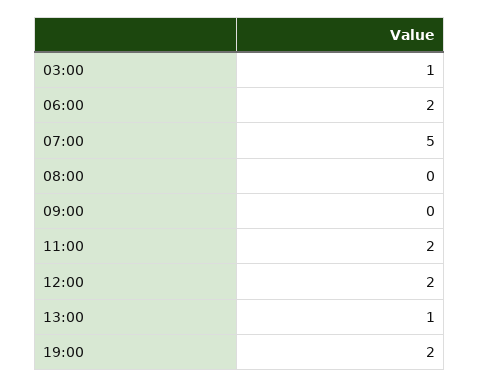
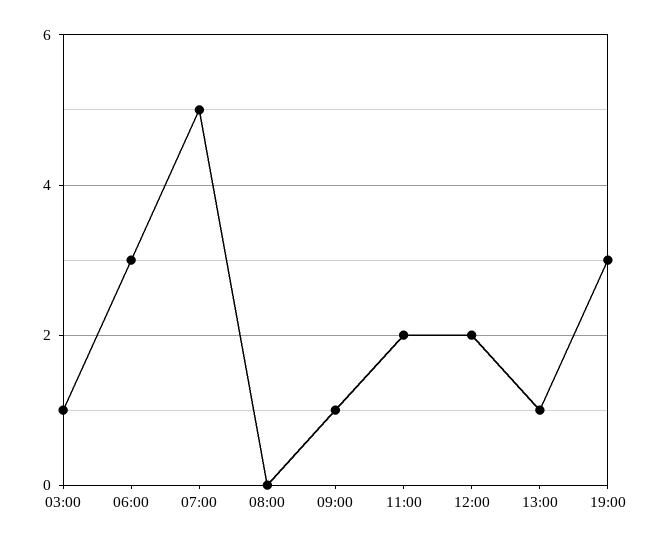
  {
    "03:00": 1,
-   "06:00": 2,
+   "06:00": 3,
    "07:00": 5,
    "08:00": 0,
-   "09:00": 0,
+   "09:00": 1,
    "11:00": 2,
    "12:00": 2,
    "13:00": 1,
-   "19:00": 2
+   "19:00": 3
  }

